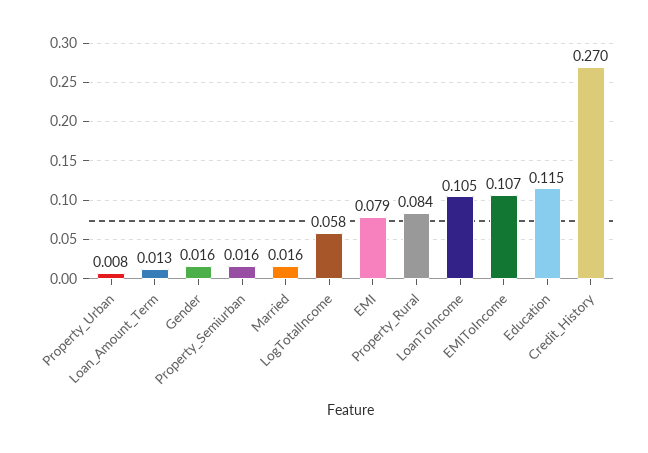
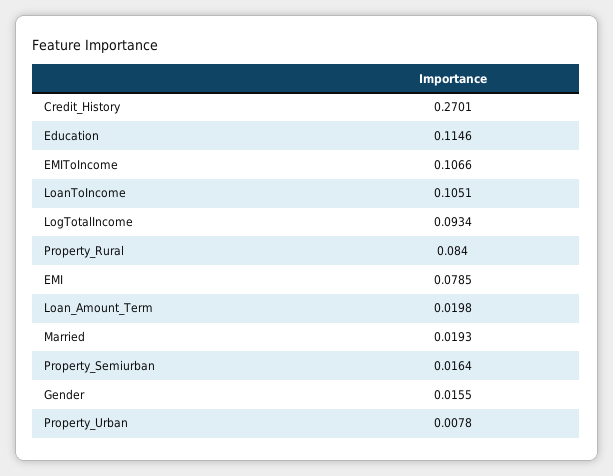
  {
    "Property_Urban": 0.0078,
-   "Loan_Amount_Term": 0.013,
+   "Loan_Amount_Term": 0.0198,
    "Gender": 0.0155,
    "Property_Semiurban": 0.0164,
-   "Married": 0.016,
+   "Married": 0.0193,
-   "LogTotalIncome": 0.058,
+   "LogTotalIncome": 0.0934,
    "EMI": 0.0785,
    "Property_Rural": 0.084,
    "LoanToIncome": 0.1051,
    "EMIToIncome": 0.1066,
    "Education": 0.1146,
    "Credit_History": 0.2701
  }

